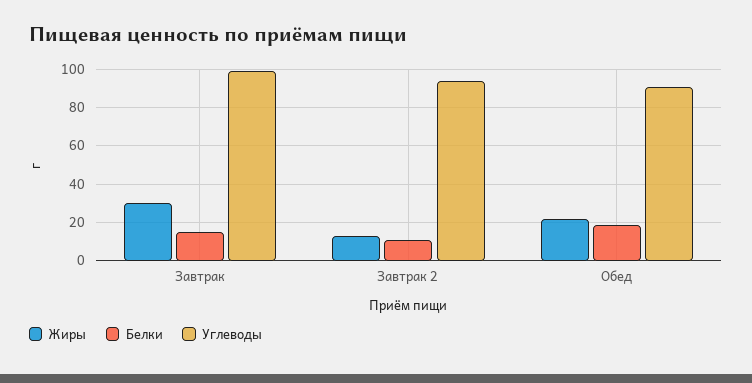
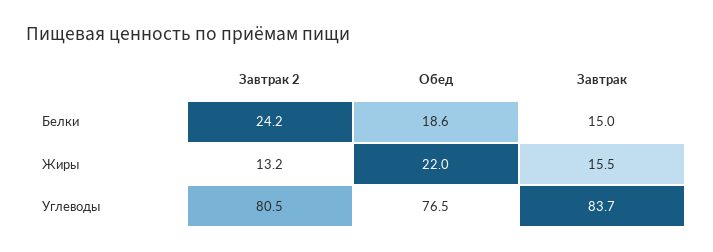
  {
    "Жиры": {
-     "Завтрак": 30,
+     "Завтрак": 15.5,
      "Завтрак 2": 13.2,
      "Обед": 22
    },
    "Белки": {
      "Завтрак": 15,
-     "Завтрак 2": 10,
+     "Завтрак 2": 24.2,
      "Обед": 18.6
    },
    "Углеводы": {
-     "Завтрак": 100,
+     "Завтрак": 83.7,
-     "Завтрак 2": 95,
+     "Завтрак 2": 80.5,
-     "Обед": 90
+     "Обед": 76.5
    }
  }

